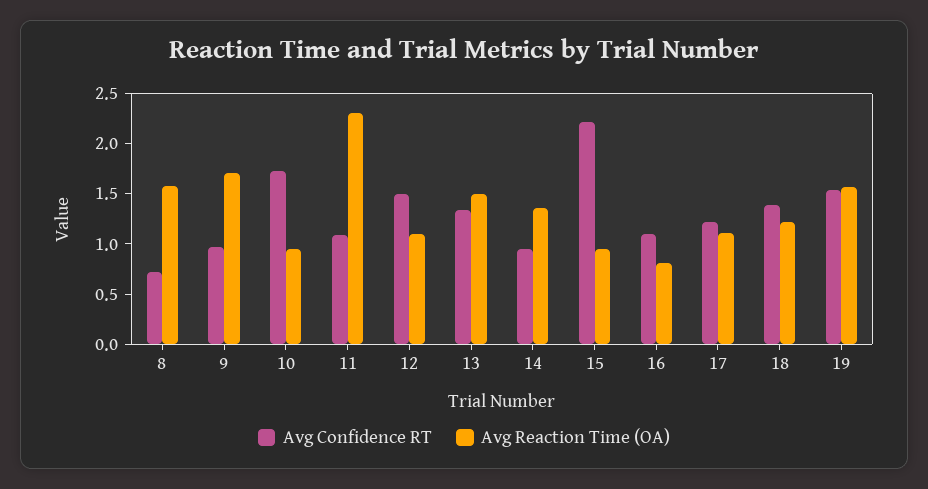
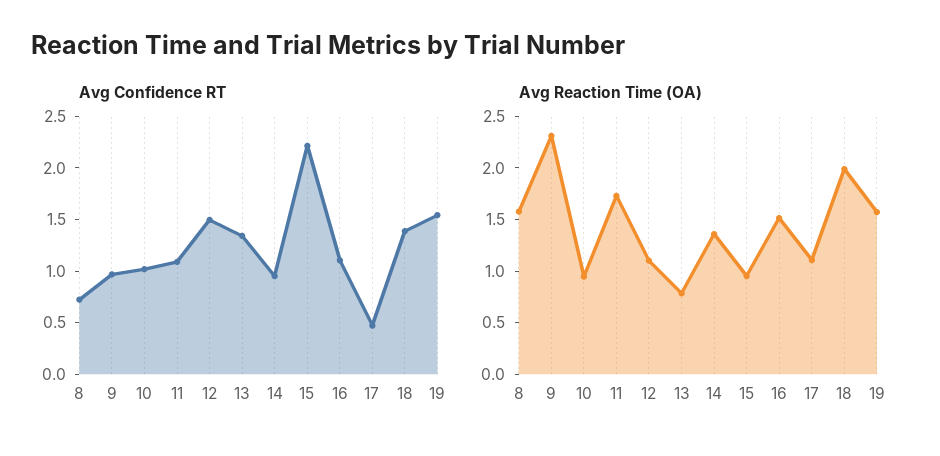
  {
    "Avg Confidence RT": {
      "8": 0.7,
      "9": 1,
-     "10": 1.7,
+     "10": 1,
      "11": 1.1,
      "12": 1.5,
      "13": 1.3,
      "14": 1,
      "15": 2.2,
      "16": 1.1,
-     "17": 1.2,
+     "17": 0.5,
      "18": 1.4,
      "19": 1.5
    },
    "Avg Reaction Time (OA)": {
      "8": 1.6,
-     "9": 1.7,
+     "9": 2.3,
      "10": 0.9,
-     "11": 2.3,
+     "11": 1.7,
      "12": 1.1,
-     "13": 1.5,
+     "13": 0.8,
      "14": 1.4,
      "15": 1,
-     "16": 0.8,
+     "16": 1.5,
      "17": 1.1,
-     "18": 1.2,
+     "18": 2,
      "19": 1.6
    }
  }

